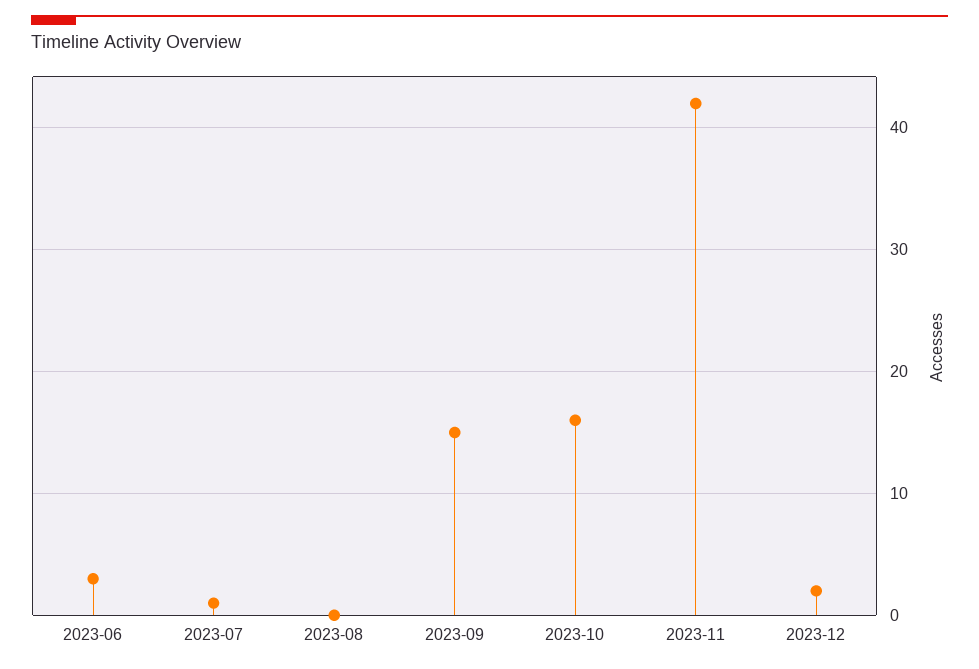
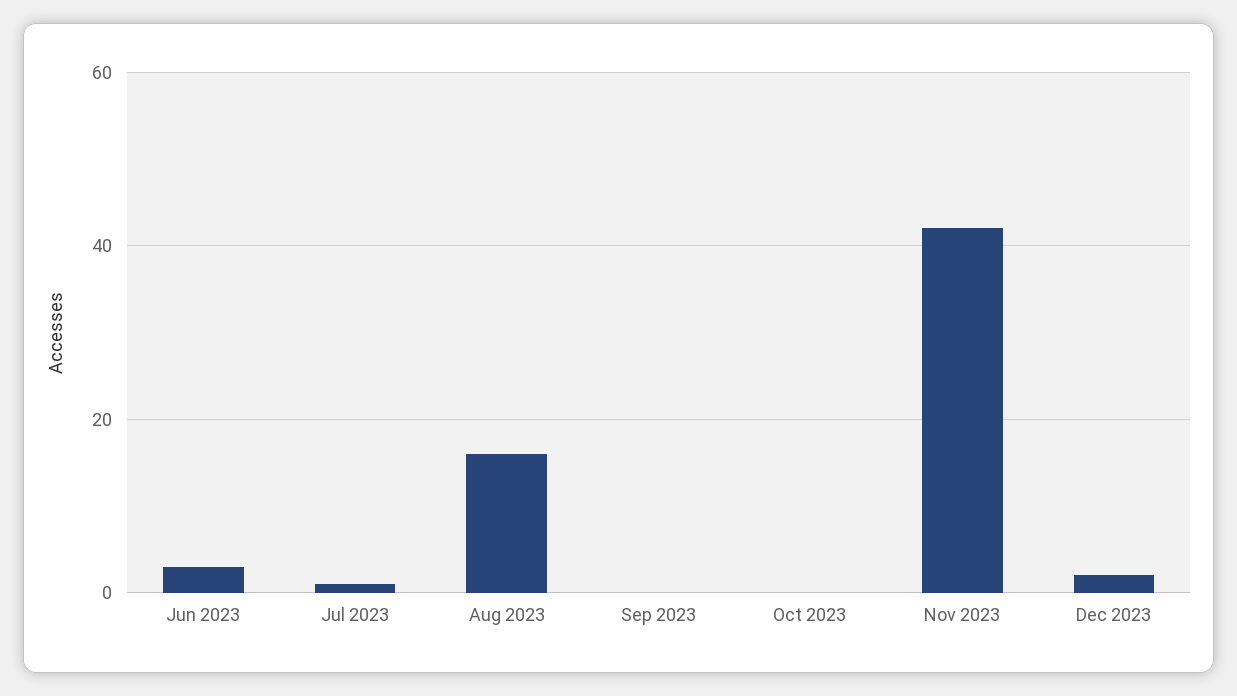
  {
    "2023-06": 3,
    "2023-07": 1,
-   "2023-08": 0,
+   "2023-08": 15,
-   "2023-09": 15,
+   "2023-09": 0,
-   "2023-10": 16,
+   "2023-10": 0,
    "2023-11": 42,
    "2023-12": 2
  }

